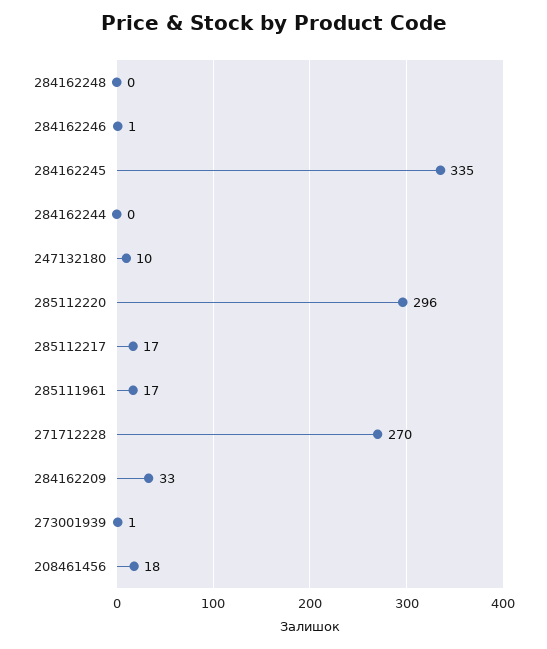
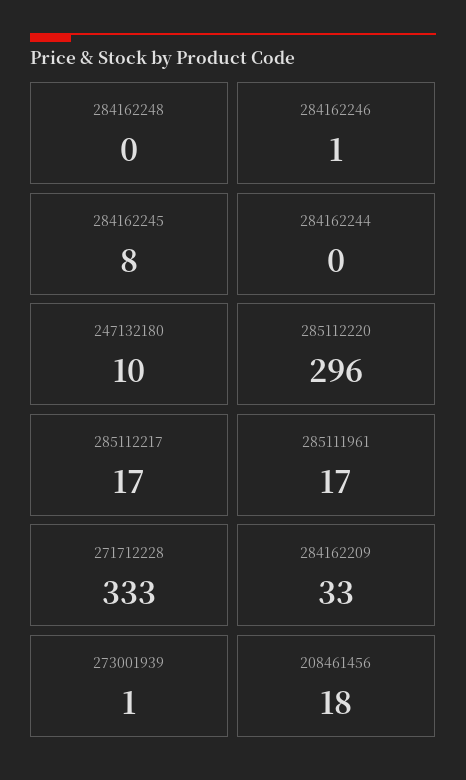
  {
    "284162248": 0,
    "284162246": 1,
-   "284162245": 335,
+   "284162245": 8,
    "284162244": 0,
    "247132180": 10,
    "285112220": 296,
    "285112217": 17,
    "285111961": 17,
-   "271712228": 270,
+   "271712228": 333,
    "284162209": 33,
    "273001939": 1,
    "208461456": 18
  }

